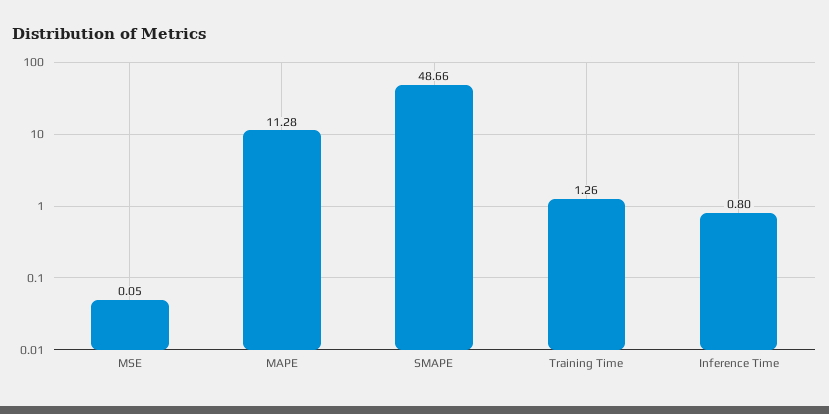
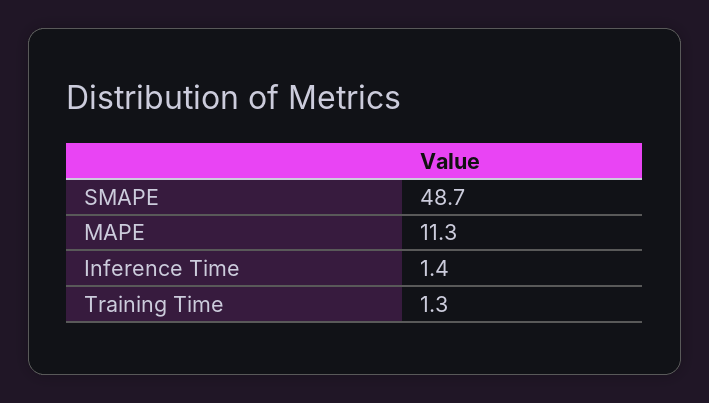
  {
-   "MSE": 0.05,
    "MAPE": 11.28,
    "SMAPE": 48.66,
    "Training Time": 1.26,
-   "Inference Time": 0.8
+   "Inference Time": 1.4
  }

